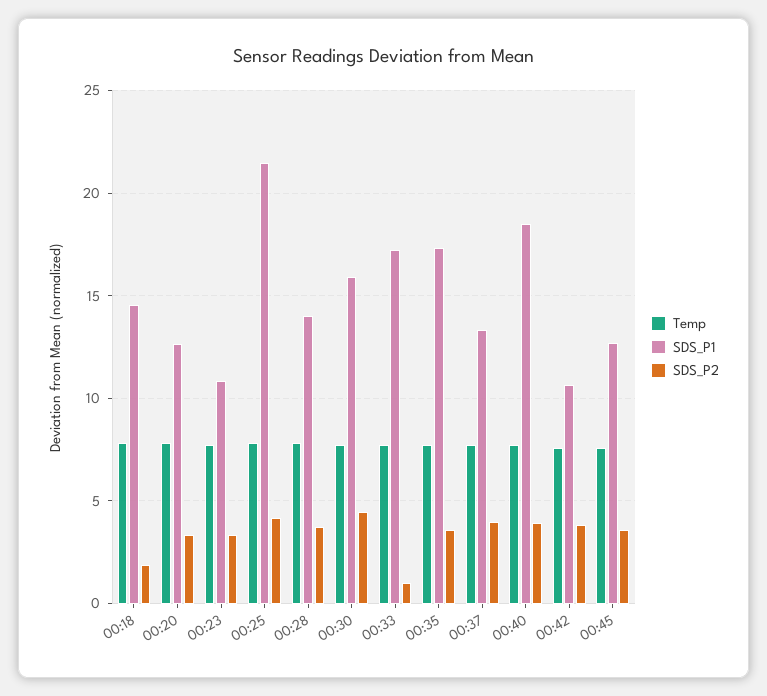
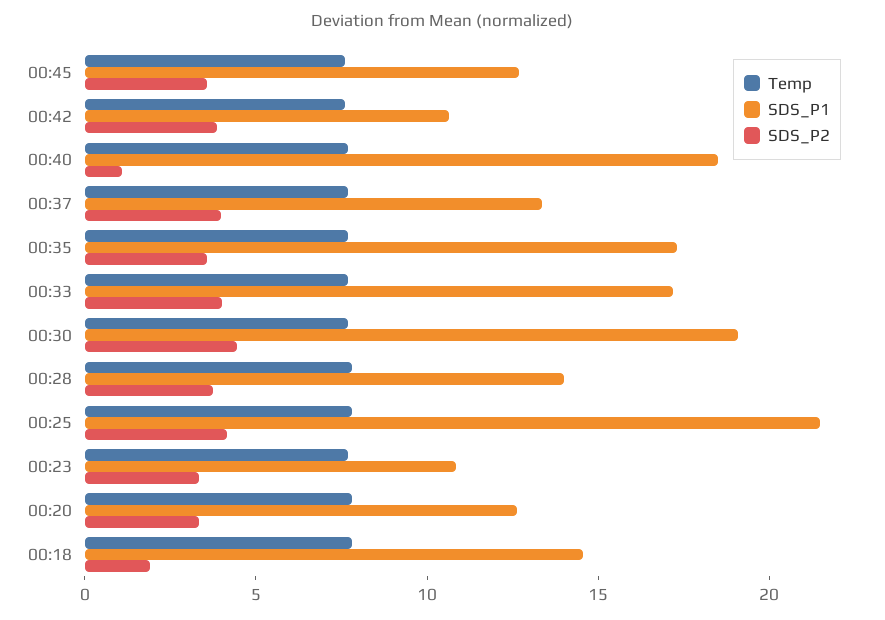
  {
    "Temp": {
      "00:18": 8,
      "00:20": 8,
      "00:23": 7.5,
      "00:25": 8,
      "00:28": 8,
      "00:30": 7.5,
      "00:33": 7.5,
      "00:35": 7.5,
      "00:37": 7.5,
      "00:40": 7.5,
      "00:42": 7.5,
      "00:45": 7.5
    },
    "SDS_P1": {
      "00:18": 14.5,
      "00:20": 12.5,
      "00:23": 11,
      "00:25": 21.5,
      "00:28": 14,
-     "00:30": 16,
+     "00:30": 19,
      "00:33": 17,
      "00:35": 17.5,
      "00:37": 13.5,
      "00:40": 18.5,
      "00:42": 10.5,
      "00:45": 12.5
    },
    "SDS_P2": {
      "00:18": 2,
      "00:20": 3.5,
      "00:23": 3.5,
      "00:25": 4,
      "00:28": 4,
      "00:30": 4.5,
-     "00:33": 1,
+     "00:33": 4,
      "00:35": 3.5,
      "00:37": 4,
-     "00:40": 4,
+     "00:40": 1,
      "00:42": 4,
      "00:45": 3.5
    }
  }

